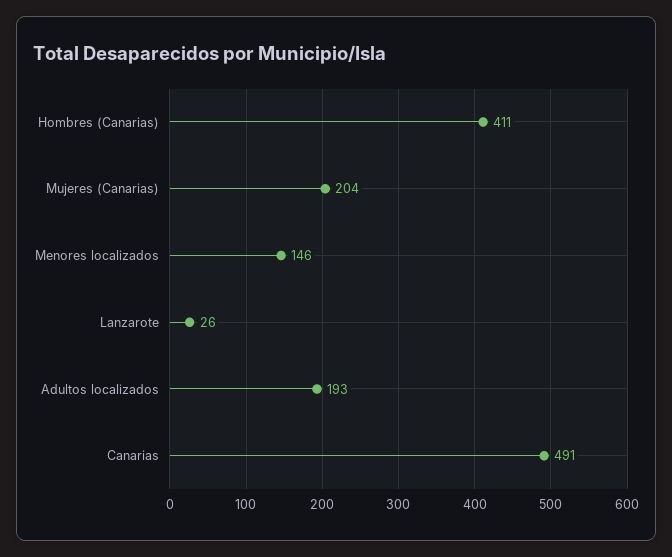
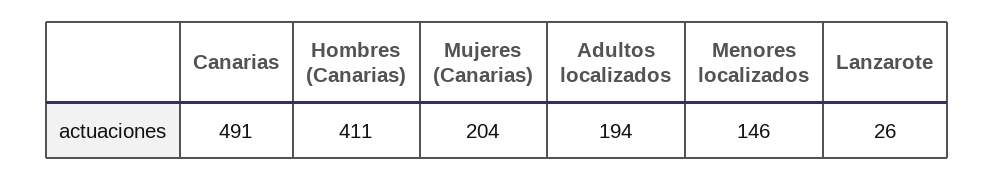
  {
    "Hombres (Canarias)": 411,
    "Mujeres (Canarias)": 204,
    "Menores localizados": 146,
    "Lanzarote": 26,
-   "Adultos localizados": 193,
+   "Adultos localizados": 194,
    "Canarias": 491
  }

